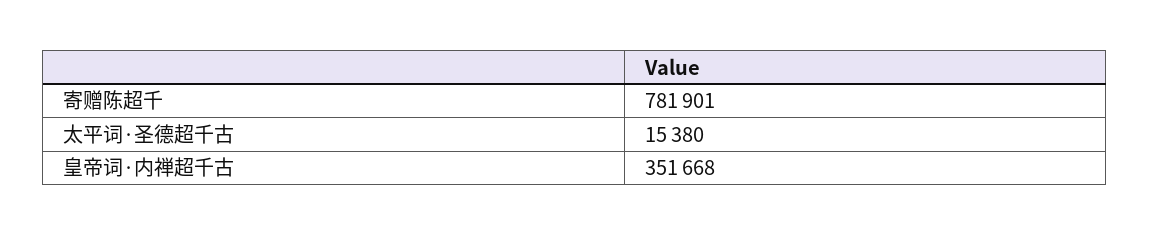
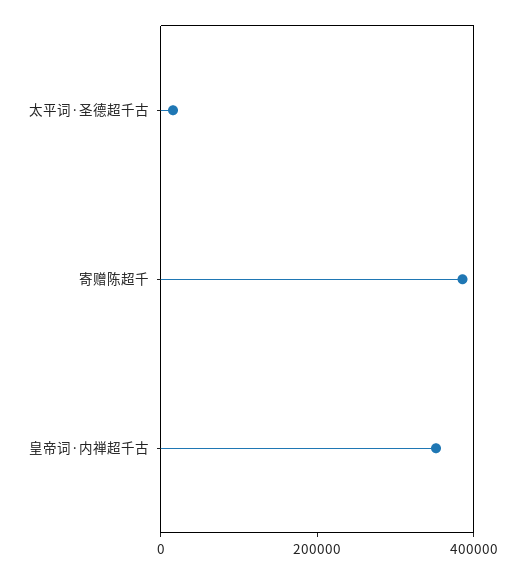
  {
-   "寄赠陈超千": 781901,
+   "寄赠陈超千": 400000,
    "太平词·圣德超千古": 15380,
    "皇帝词·内禅超千古": 351668
  }

